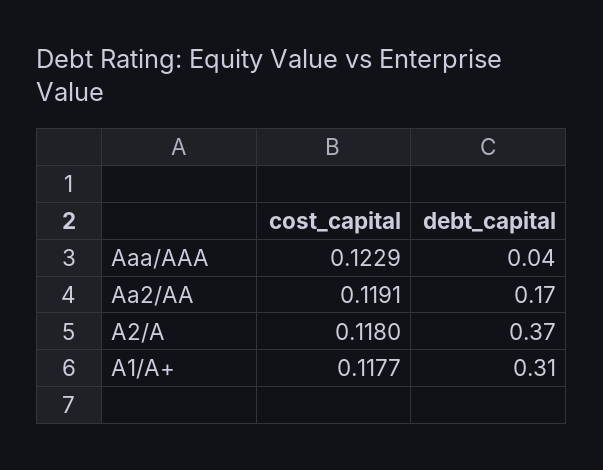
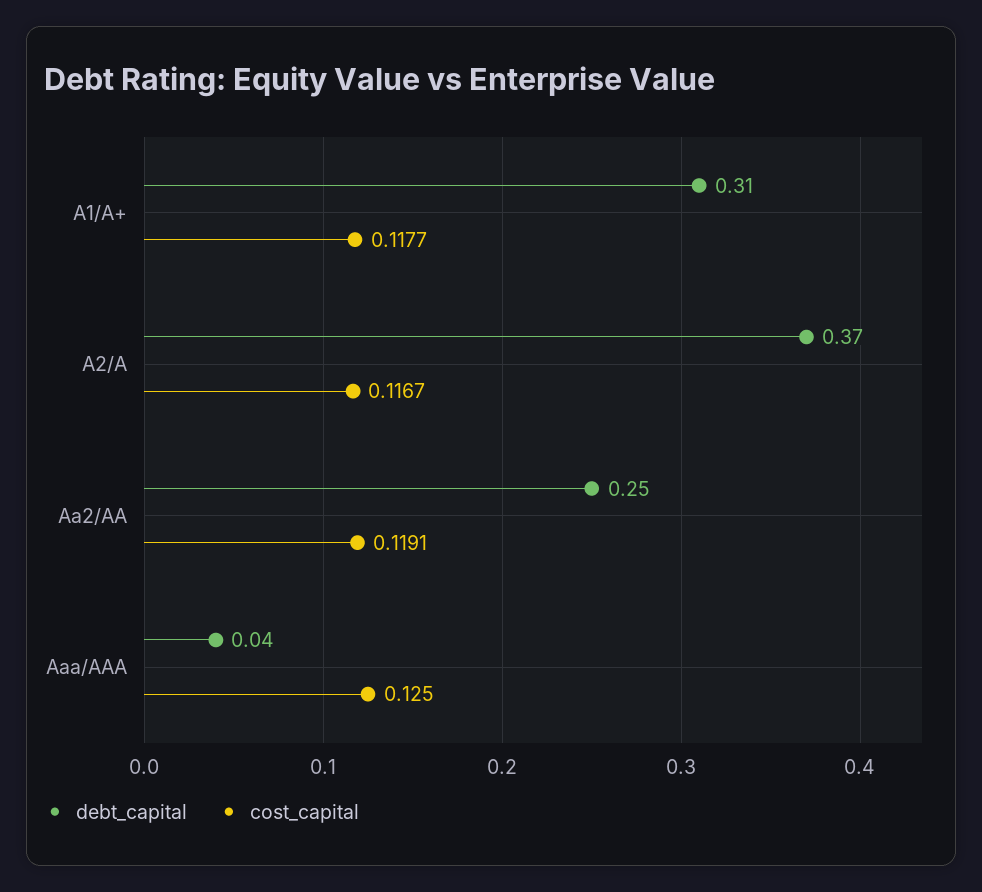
  {
    "cost_capital": {
-     "Aaa/AAA": 0.1229,
+     "Aaa/AAA": 0.125,
      "Aa2/AA": 0.1191,
-     "A2/A": 0.118,
+     "A2/A": 0.1167,
      "A1/A+": 0.1177
    },
    "debt_capital": {
      "Aaa/AAA": 0.04,
-     "Aa2/AA": 0.17,
+     "Aa2/AA": 0.25,
      "A2/A": 0.37,
      "A1/A+": 0.31
    }
  }

